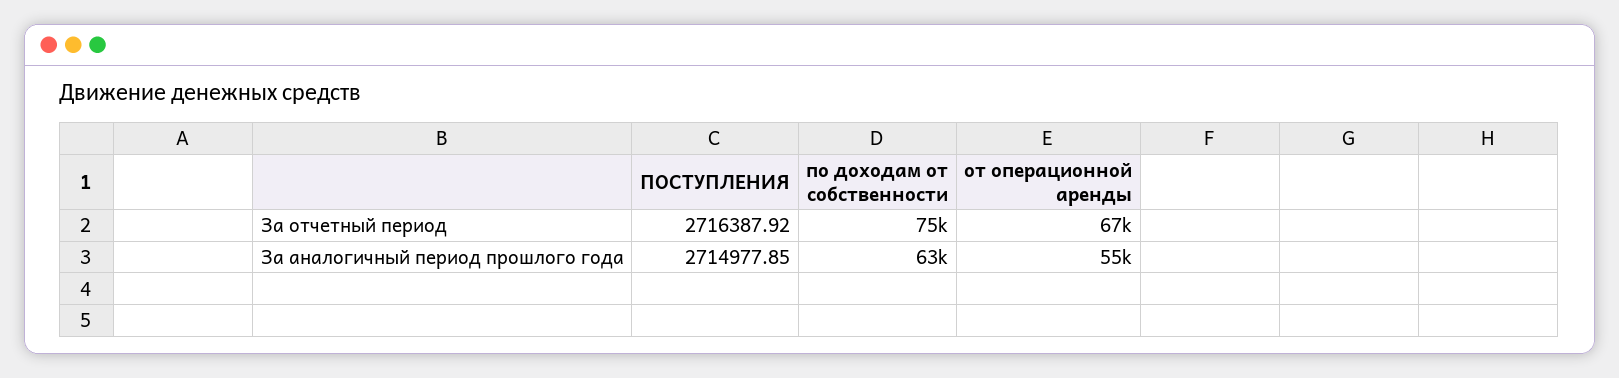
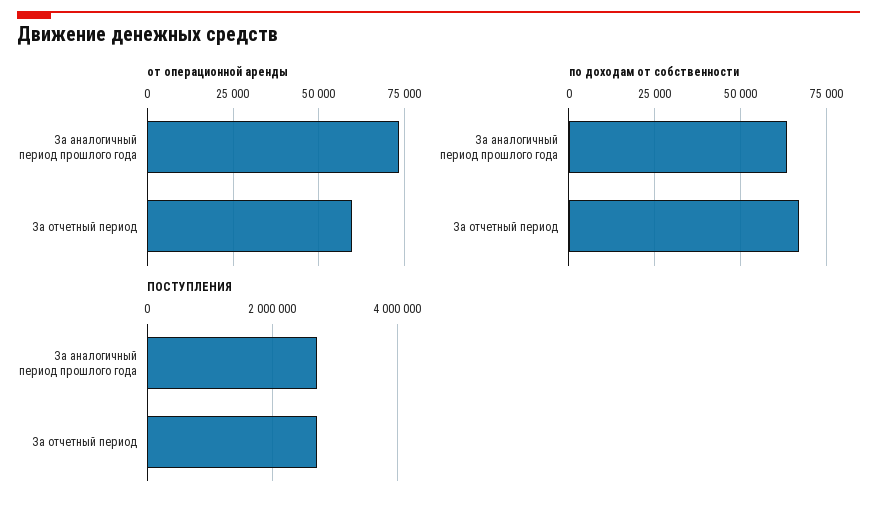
  {
    "ПОСТУПЛЕНИЯ": {
      "За отчетный период": 2716387.92,
      "За аналогичный период прошлого года": 2714977.85
    },
    "по доходам от собственности": {
-     "За отчетный период": 75000,
+     "За отчетный период": 67500,
      "За аналогичный период прошлого года": 63000
    },
    "от операционной аренды": {
-     "За отчетный период": 67000,
+     "За отчетный период": 60000,
-     "За аналогичный период прошлого года": 55000
+     "За аналогичный период прошлого года": 72500
    }
  }

